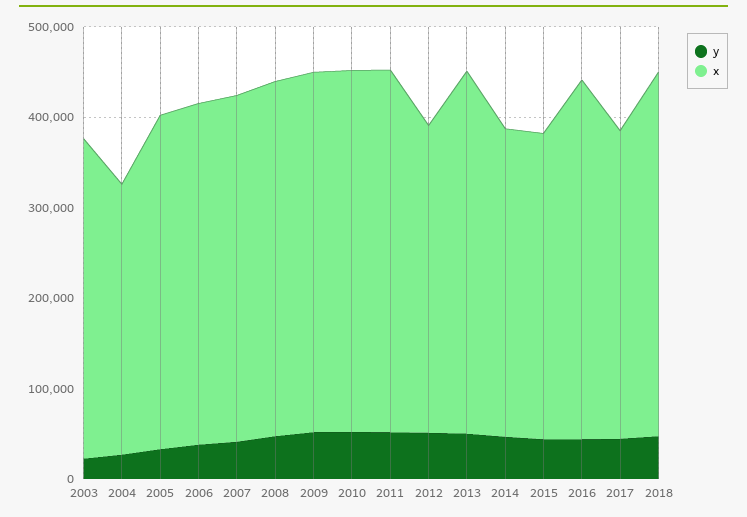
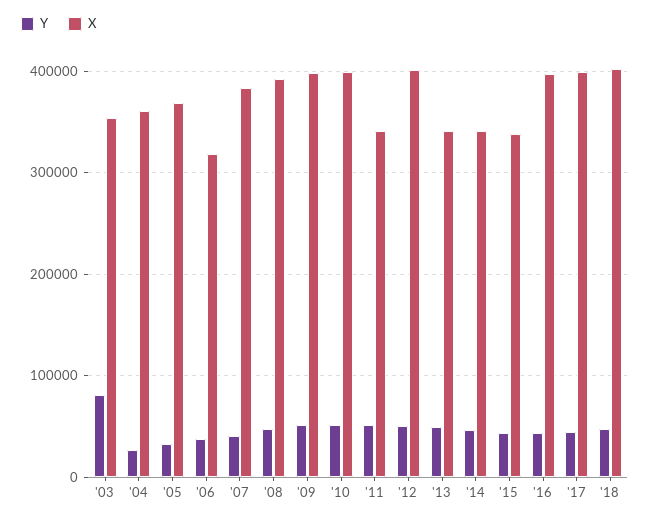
  {
    "y": {
-     "2003": 20000,
+     "2003": 80000,
      "2004": 30000,
      "2005": 30000,
      "2006": 40000,
      "2007": 40000,
      "2008": 50000,
      "2009": 50000,
      "2010": 50000,
      "2011": 50000,
      "2012": 50000,
      "2013": 50000,
      "2014": 50000,
      "2015": 40000,
      "2016": 40000,
      "2017": 40000,
      "2018": 50000
    },
    "x": {
      "2003": 350000,
-     "2004": 300000,
+     "2004": 360000,
      "2005": 370000,
-     "2006": 380000,
+     "2006": 320000,
      "2007": 380000,
      "2008": 390000,
      "2009": 400000,
      "2010": 400000,
-     "2011": 400000,
+     "2011": 340000,
-     "2012": 340000,
+     "2012": 400000,
-     "2013": 400000,
+     "2013": 340000,
      "2014": 340000,
      "2015": 340000,
      "2016": 400000,
-     "2017": 340000,
+     "2017": 400000,
      "2018": 400000
    }
  }

